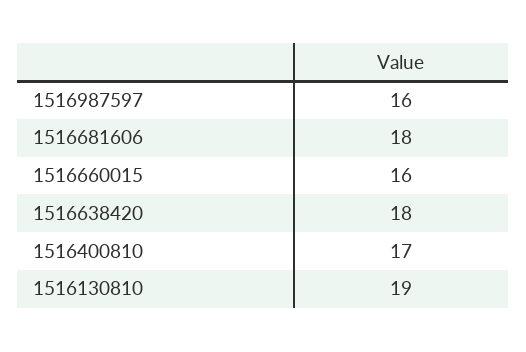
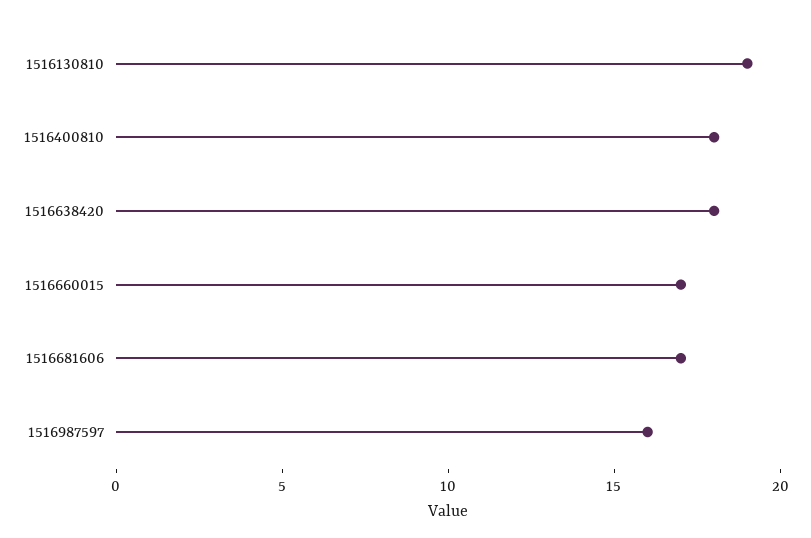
  {
    "1516987597": 16,
-   "1516681606": 18,
+   "1516681606": 17,
-   "1516660015": 16,
+   "1516660015": 17,
    "1516638420": 18,
-   "1516400810": 17,
+   "1516400810": 18,
    "1516130810": 19
  }

